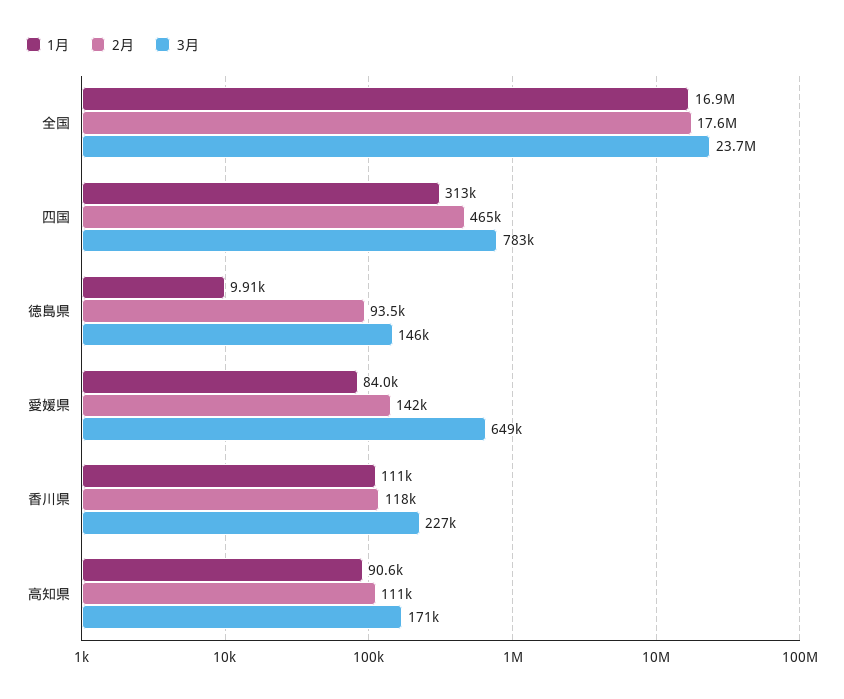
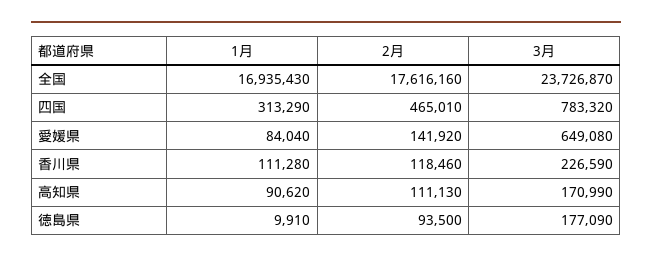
  {
    "1月": {
      "全国": 16935430,
      "四国": 313290,
      "徳島県": 9910,
      "愛媛県": 84040,
      "香川県": 111280,
      "高知県": 90620
    },
    "2月": {
      "全国": 17616160,
      "四国": 465010,
      "徳島県": 93500,
      "愛媛県": 141920,
      "香川県": 118460,
      "高知県": 111130
    },
    "3月": {
      "全国": 23726870,
      "四国": 783320,
-     "徳島県": 146000,
+     "徳島県": 177090,
      "愛媛県": 649080,
      "香川県": 226590,
      "高知県": 170990
    }
  }

